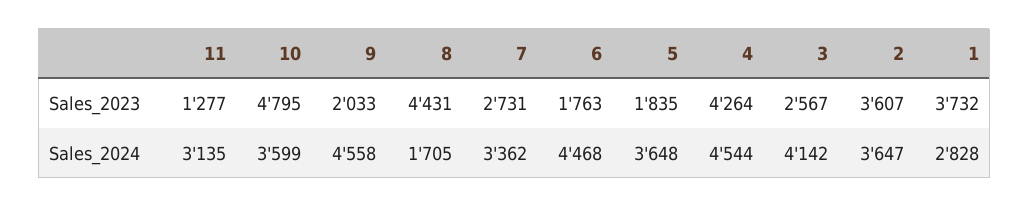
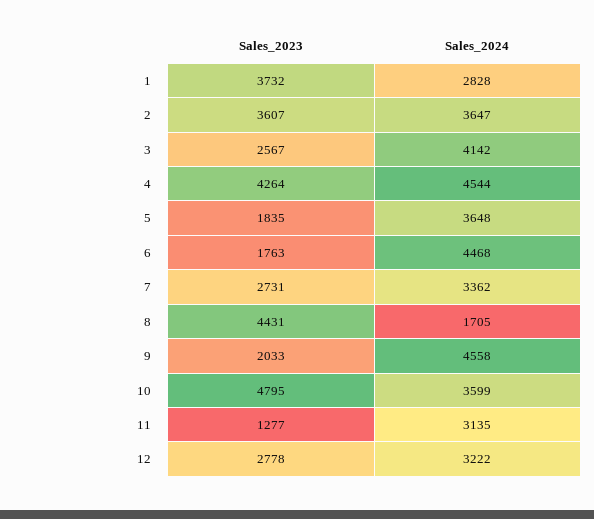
  {
    "11": {
      "Sales_2023": 1277,
      "Sales_2024": 3135
    },
    "10": {
      "Sales_2023": 4795,
      "Sales_2024": 3599
    },
    "9": {
      "Sales_2023": 2033,
      "Sales_2024": 4558
    },
    "8": {
      "Sales_2023": 4431,
      "Sales_2024": 1705
    },
    "7": {
      "Sales_2023": 2731,
      "Sales_2024": 3362
    },
    "6": {
      "Sales_2023": 1763,
      "Sales_2024": 4468
    },
    "5": {
      "Sales_2023": 1835,
      "Sales_2024": 3648
    },
    "4": {
      "Sales_2023": 4264,
      "Sales_2024": 4544
    },
    "3": {
      "Sales_2023": 2567,
      "Sales_2024": 4142
    },
    "2": {
      "Sales_2023": 3607,
      "Sales_2024": 3647
    },
    "1": {
      "Sales_2023": 3732,
      "Sales_2024": 2828
-   }
+   },
+   "12": {
+     "Sales_2023": 2778,
+     "Sales_2024": 3222
+   }
  }

